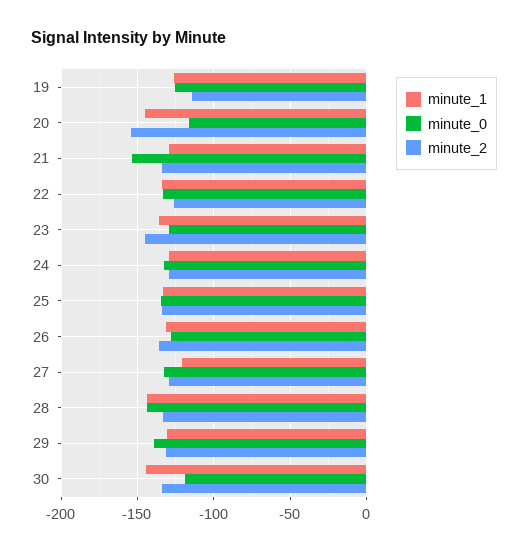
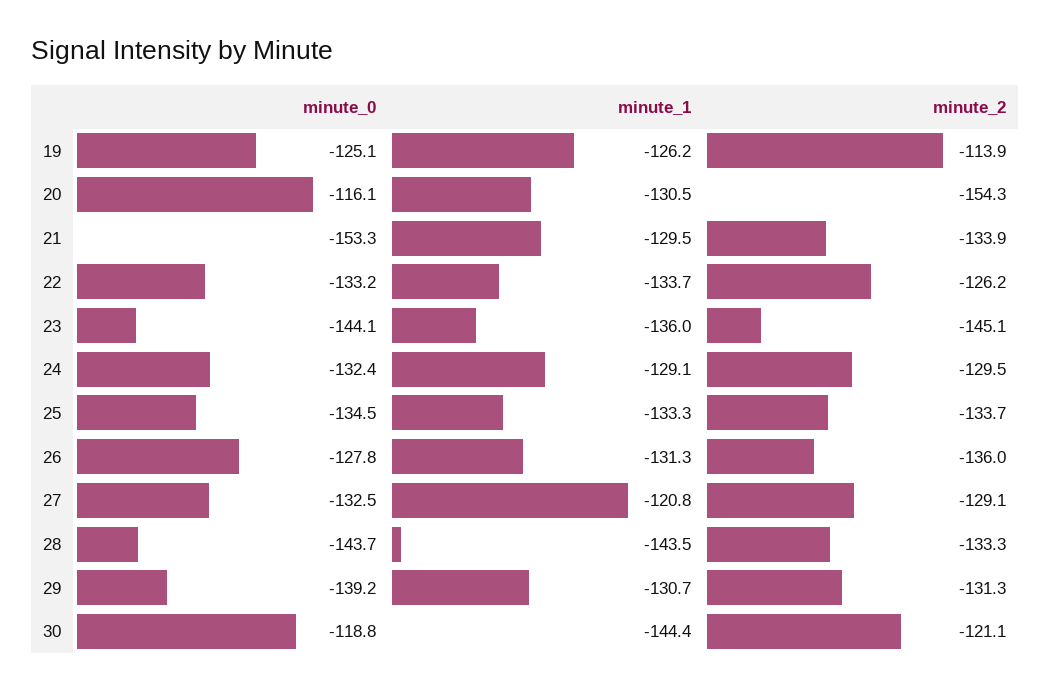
  {
    "minute_1": {
      "19": -126.2,
-     "20": -145,
+     "20": -130.5,
      "21": -129.5,
      "22": -133.7,
      "23": -136,
      "24": -129.1,
      "25": -133.3,
      "26": -131.3,
      "27": -120.8,
      "28": -143.5,
      "29": -130.7,
      "30": -144.4
    },
    "minute_0": {
      "19": -125.1,
      "20": -116.1,
      "21": -153.3,
      "22": -133.2,
-     "23": -130,
+     "23": -144.1,
      "24": -132.4,
      "25": -134.5,
      "26": -127.8,
      "27": -132.5,
      "28": -143.7,
      "29": -139.2,
      "30": -118.8
    },
    "minute_2": {
      "19": -113.9,
      "20": -154.3,
      "21": -133.9,
      "22": -126.2,
      "23": -145.1,
      "24": -129.5,
      "25": -133.7,
      "26": -136,
      "27": -129.1,
      "28": -133.3,
      "29": -131.3,
-     "30": -135
+     "30": -121.1
    }
  }

